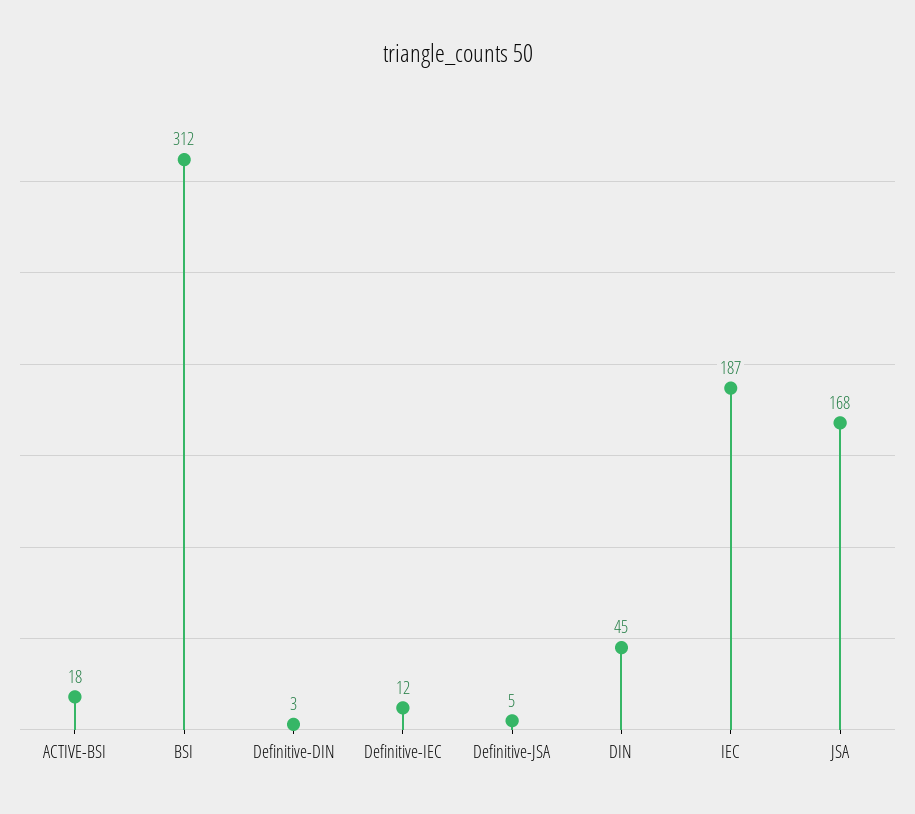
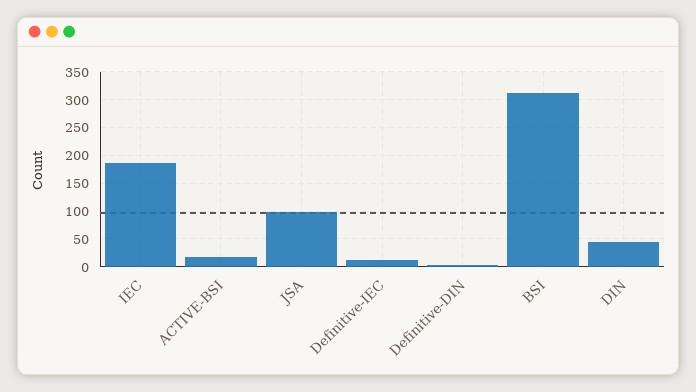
  {
    "ACTIVE-BSI": 18,
    "BSI": 312,
    "Definitive-DIN": 3,
    "Definitive-IEC": 12,
-   "Definitive-JSA": 5,
    "DIN": 45,
    "IEC": 187,
-   "JSA": 168
+   "JSA": 100
  }

